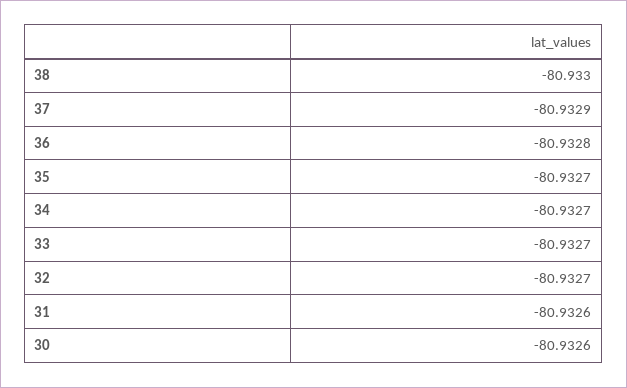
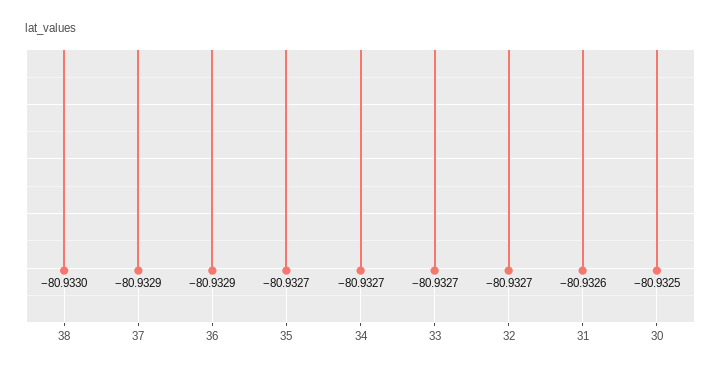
  {
    "38": -80.933,
    "37": -80.9329,
-   "36": -80.9328,
+   "36": -80.9329,
    "35": -80.9327,
    "34": -80.9327,
    "33": -80.9327,
    "32": -80.9327,
    "31": -80.9326,
-   "30": -80.9326
+   "30": -80.9325
  }

